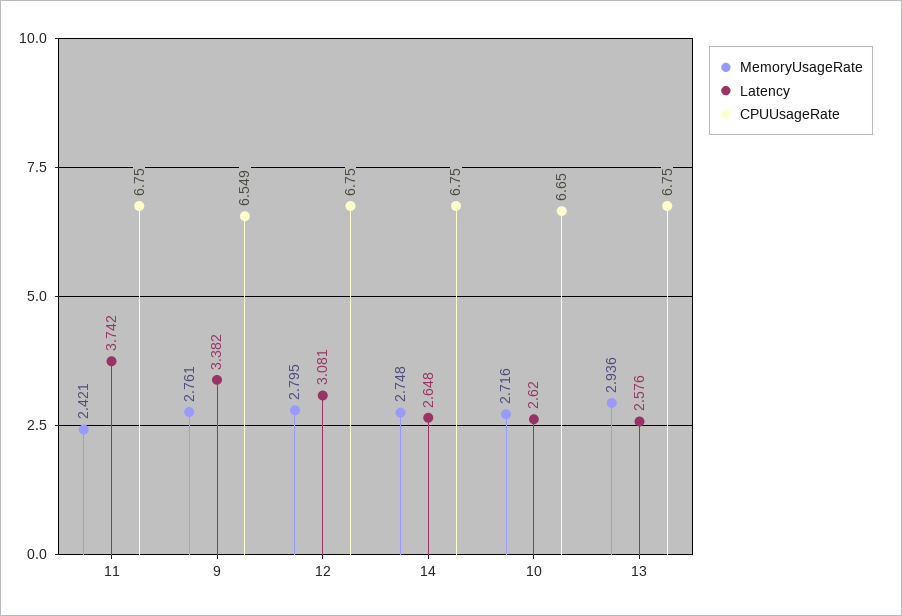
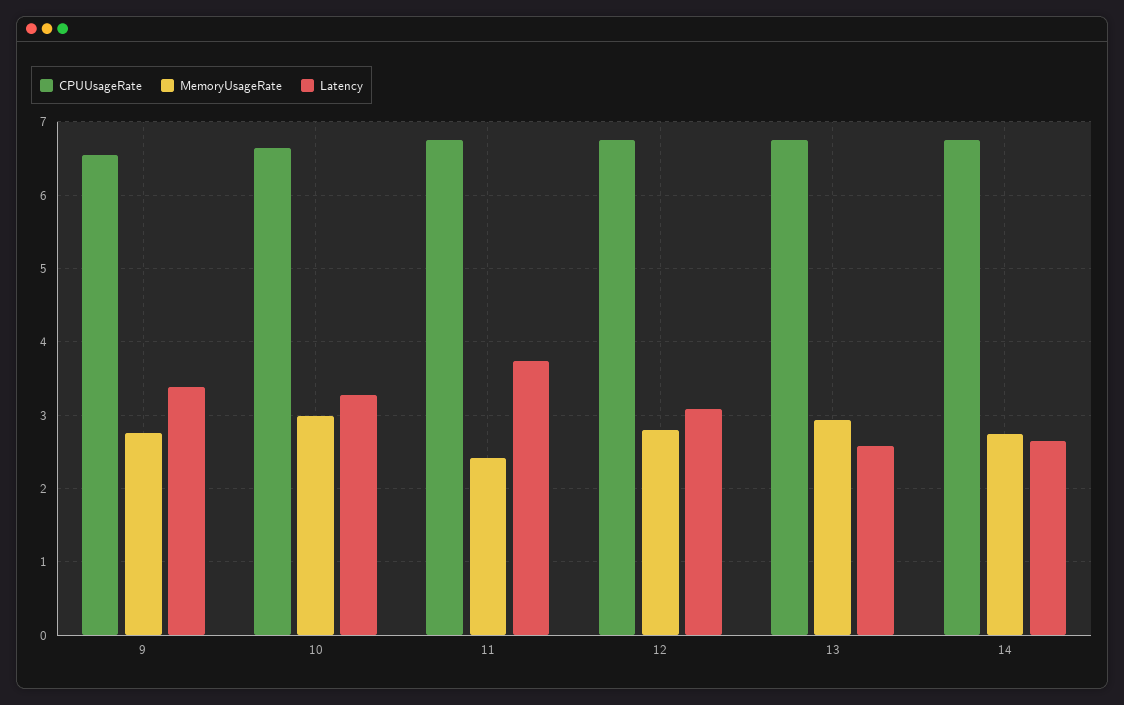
  {
    "MemoryUsageRate": {
      "11": 2.421,
      "9": 2.761,
      "12": 2.795,
      "14": 2.748,
-     "10": 2.716,
+     "10": 3,
      "13": 2.936
    },
    "Latency": {
      "11": 3.742,
      "9": 3.382,
      "12": 3.081,
      "14": 2.648,
-     "10": 2.62,
+     "10": 3.3,
      "13": 2.576
    },
    "CPUUsageRate": {
      "11": 6.75,
      "9": 6.549,
      "12": 6.75,
      "14": 6.75,
      "10": 6.65,
      "13": 6.75
    }
  }

